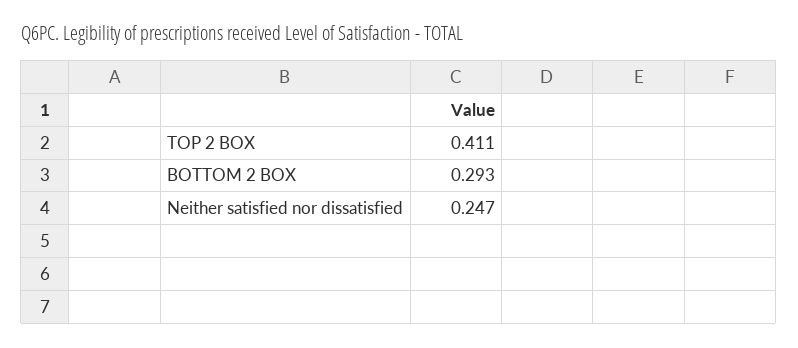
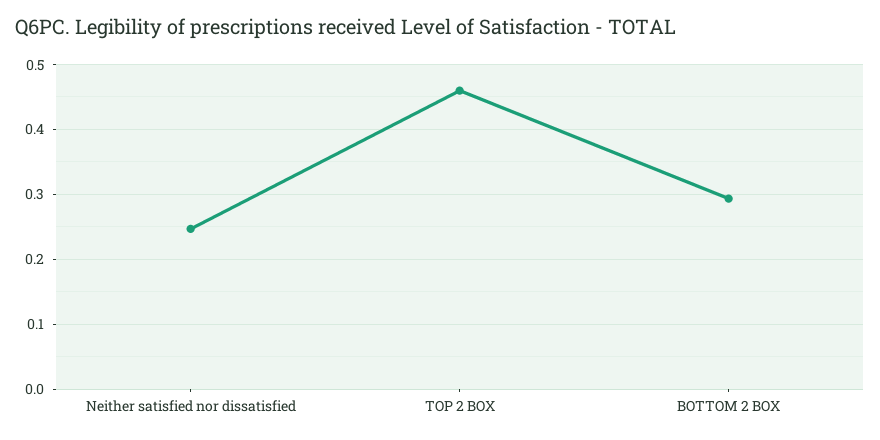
  {
-   "TOP 2 BOX": 0.411,
+   "TOP 2 BOX": 0.46,
    "BOTTOM 2 BOX": 0.293,
    "Neither satisfied nor dissatisfied": 0.247
  }

